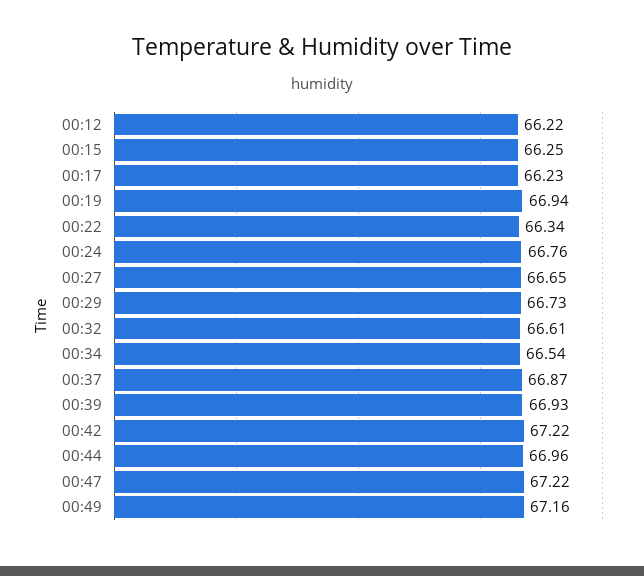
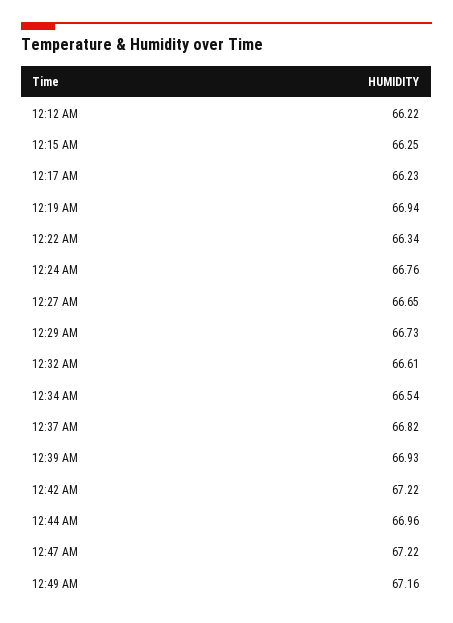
  {
    "00:12": 66.22,
    "00:15": 66.25,
    "00:17": 66.23,
    "00:19": 66.94,
    "00:22": 66.34,
    "00:24": 66.76,
    "00:27": 66.65,
    "00:29": 66.73,
    "00:32": 66.61,
    "00:34": 66.54,
-   "00:37": 66.87,
+   "00:37": 66.82,
    "00:39": 66.93,
    "00:42": 67.22,
    "00:44": 66.96,
    "00:47": 67.22,
    "00:49": 67.16
  }

